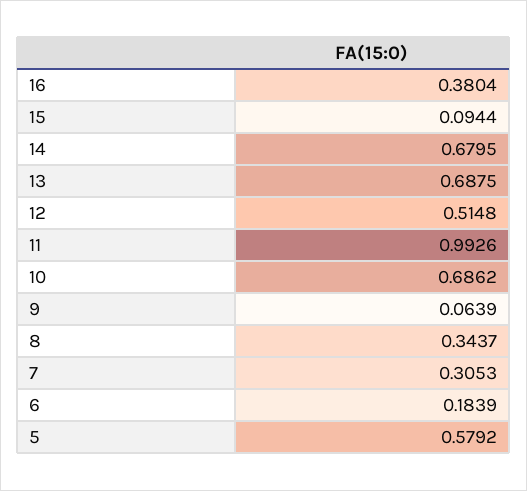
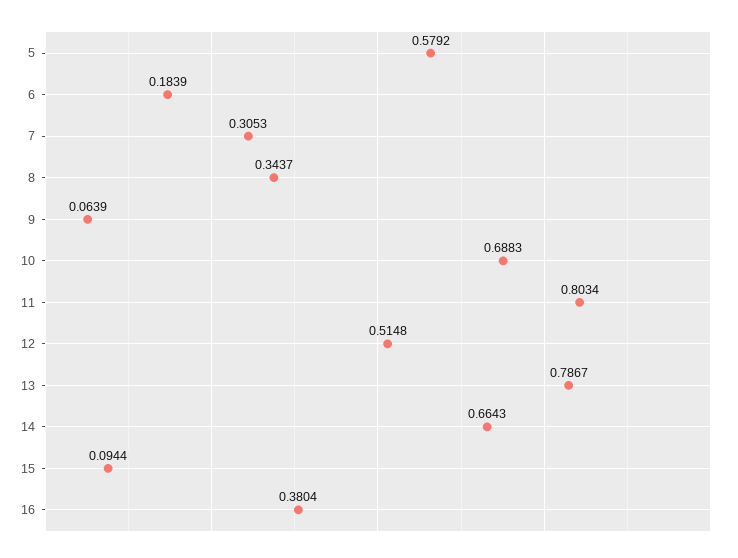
  {
    "16": 0.3804,
    "15": 0.0944,
-   "14": 0.6795,
+   "14": 0.6643,
-   "13": 0.6875,
+   "13": 0.7867,
    "12": 0.5148,
-   "11": 0.9926,
+   "11": 0.8034,
-   "10": 0.6862,
+   "10": 0.6883,
    "9": 0.0639,
    "8": 0.3437,
    "7": 0.3053,
    "6": 0.1839,
    "5": 0.5792
  }

